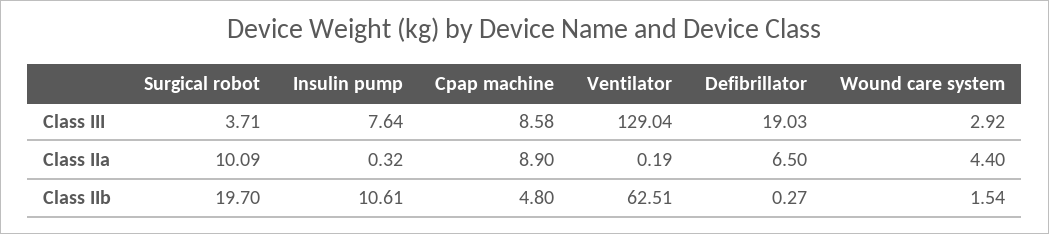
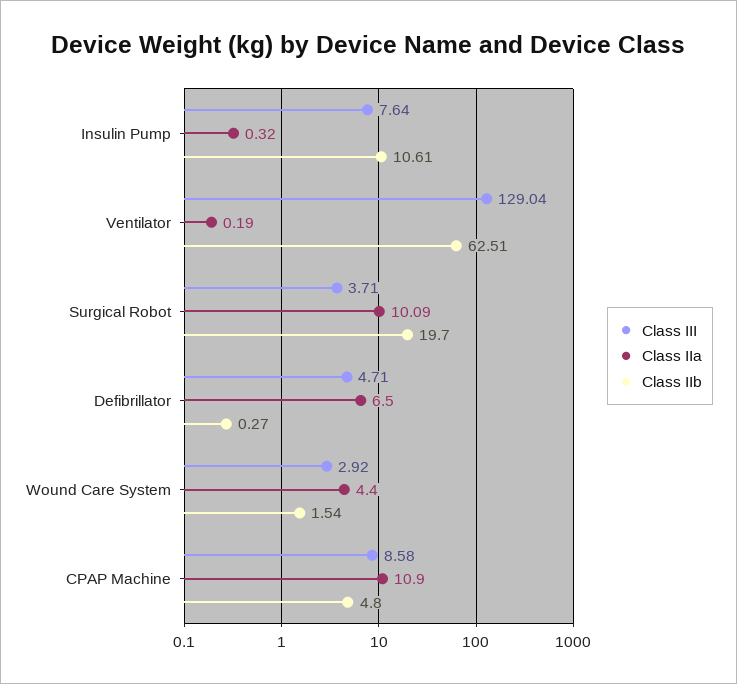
  {
    "Class III": {
      "Surgical robot": 3.71,
      "Insulin pump": 7.64,
      "Cpap machine": 8.58,
      "Ventilator": 129.04,
-     "Defibrillator": 19.03,
+     "Defibrillator": 4.71,
      "Wound care system": 2.92
    },
    "Class IIa": {
      "Surgical robot": 10.09,
      "Insulin pump": 0.32,
-     "Cpap machine": 8.9,
+     "Cpap machine": 10.9,
      "Ventilator": 0.19,
      "Defibrillator": 6.5,
      "Wound care system": 4.4
    },
    "Class IIb": {
      "Surgical robot": 19.7,
      "Insulin pump": 10.61,
      "Cpap machine": 4.8,
      "Ventilator": 62.51,
      "Defibrillator": 0.27,
      "Wound care system": 1.54
    }
  }

